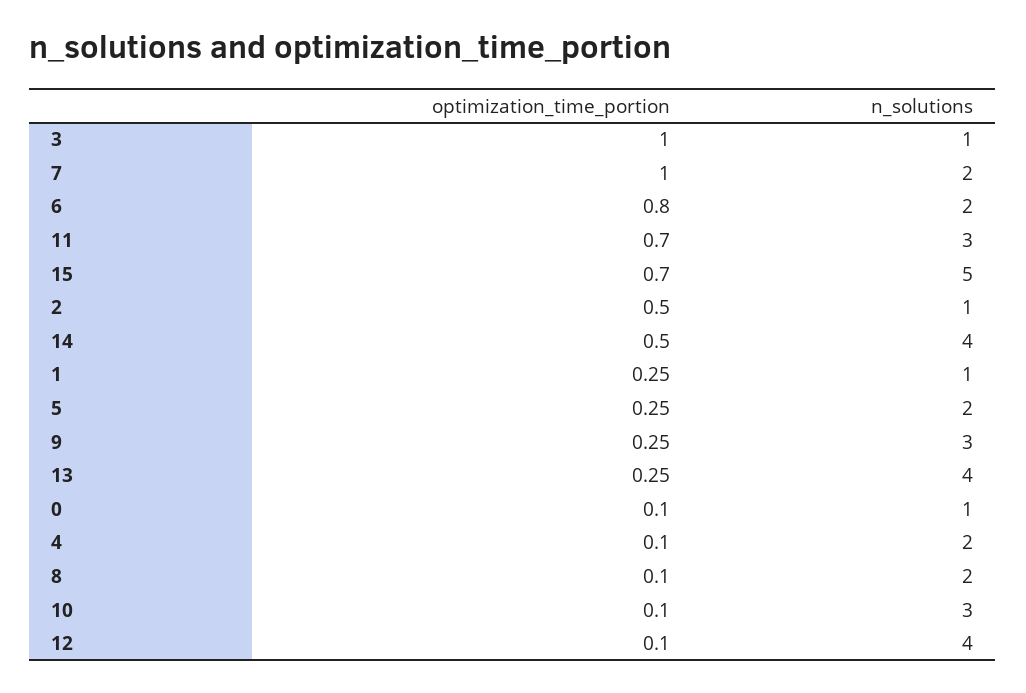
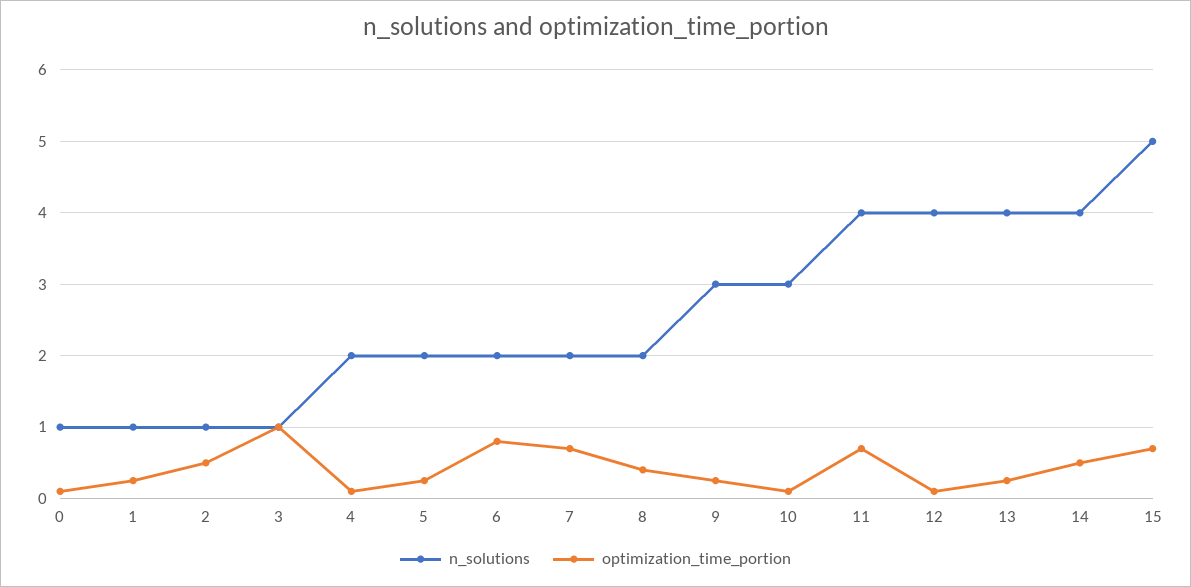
  {
    "optimization_time_portion": {
      "3": 1,
-     "7": 1,
+     "7": 0.7,
      "6": 0.8,
      "11": 0.7,
      "15": 0.7,
      "2": 0.5,
      "14": 0.5,
      "1": 0.25,
      "5": 0.25,
      "9": 0.25,
      "13": 0.25,
      "0": 0.1,
      "4": 0.1,
-     "8": 0.1,
+     "8": 0.4,
      "10": 0.1,
      "12": 0.1
    },
    "n_solutions": {
      "3": 1,
      "7": 2,
      "6": 2,
-     "11": 3,
+     "11": 4,
      "15": 5,
      "2": 1,
      "14": 4,
      "1": 1,
      "5": 2,
      "9": 3,
      "13": 4,
      "0": 1,
      "4": 2,
      "8": 2,
      "10": 3,
      "12": 4
    }
  }

